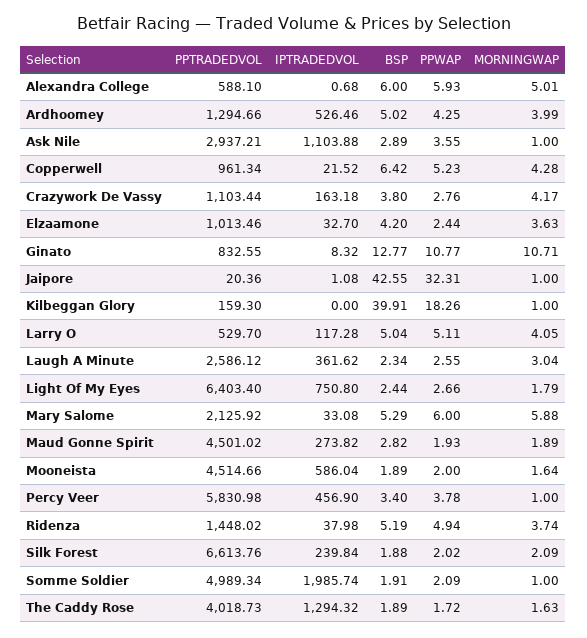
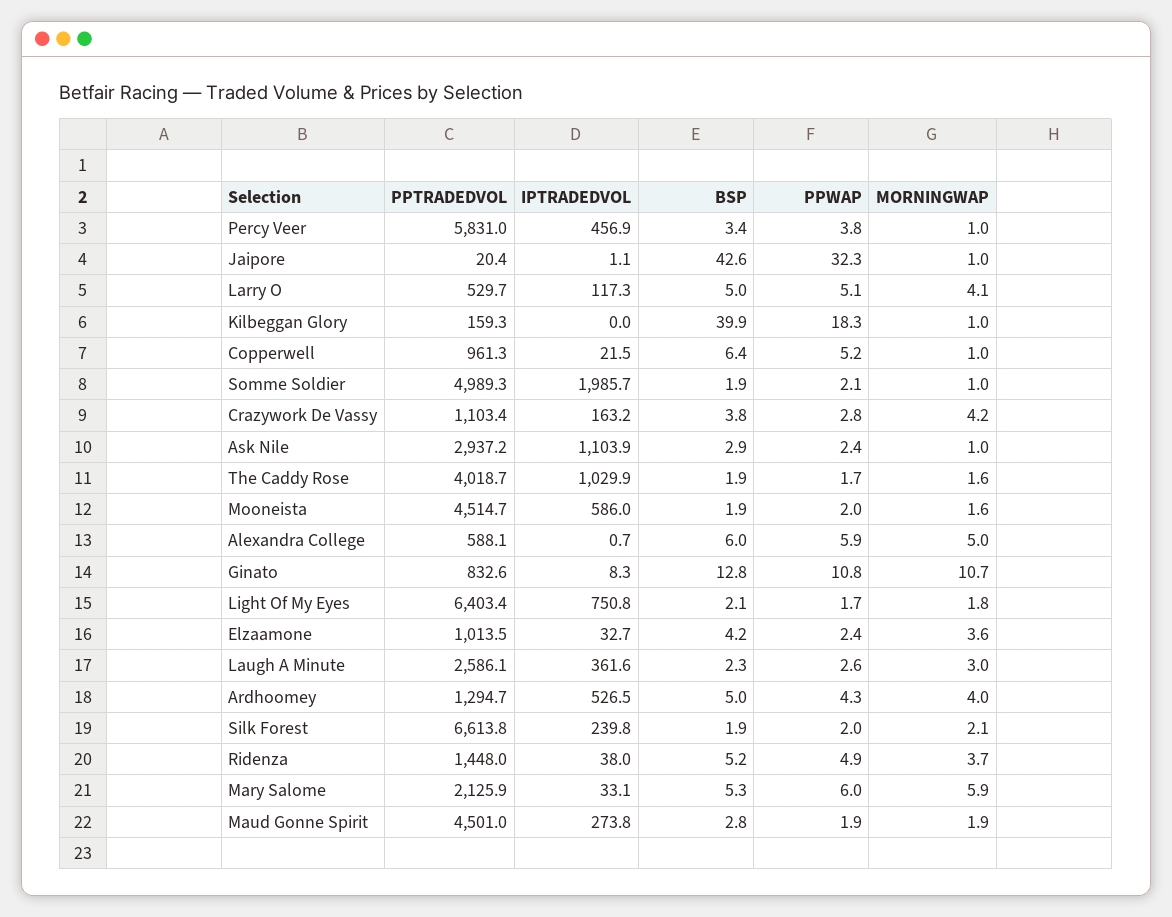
  {
    "PPTRADEDVOL": {
      "Alexandra College": 588.1,
      "Ardhoomey": 1294.66,
      "Ask Nile": 2937.21,
      "Copperwell": 961.34,
      "Crazywork De Vassy": 1103.44,
      "Elzaamone": 1013.46,
      "Ginato": 832.55,
      "Jaipore": 20.36,
      "Kilbeggan Glory": 159.3,
      "Larry O": 529.7,
      "Laugh A Minute": 2586.12,
      "Light Of My Eyes": 6403.4,
      "Mary Salome": 2125.92,
      "Maud Gonne Spirit": 4501.02,
      "Mooneista": 4514.66,
      "Percy Veer": 5830.98,
      "Ridenza": 1448.02,
      "Silk Forest": 6613.76,
      "Somme Soldier": 4989.34,
      "The Caddy Rose": 4018.73
    },
    "IPTRADEDVOL": {
      "Alexandra College": 0.68,
      "Ardhoomey": 526.46,
      "Ask Nile": 1103.88,
      "Copperwell": 21.52,
      "Crazywork De Vassy": 163.18,
      "Elzaamone": 32.7,
      "Ginato": 8.32,
      "Jaipore": 1.08,
      "Kilbeggan Glory": 0,
      "Larry O": 117.28,
      "Laugh A Minute": 361.62,
      "Light Of My Eyes": 750.8,
      "Mary Salome": 33.08,
      "Maud Gonne Spirit": 273.82,
      "Mooneista": 586.04,
      "Percy Veer": 456.9,
      "Ridenza": 37.98,
      "Silk Forest": 239.84,
      "Somme Soldier": 1985.74,
-     "The Caddy Rose": 1294.32
+     "The Caddy Rose": 1029.9
    },
    "BSP": {
      "Alexandra College": 6,
      "Ardhoomey": 5.02,
      "Ask Nile": 2.89,
      "Copperwell": 6.42,
      "Crazywork De Vassy": 3.8,
      "Elzaamone": 4.2,
      "Ginato": 12.77,
      "Jaipore": 42.55,
      "Kilbeggan Glory": 39.91,
      "Larry O": 5.04,
      "Laugh A Minute": 2.34,
-     "Light Of My Eyes": 2.44,
+     "Light Of My Eyes": 2.1,
      "Mary Salome": 5.29,
      "Maud Gonne Spirit": 2.82,
      "Mooneista": 1.89,
      "Percy Veer": 3.4,
      "Ridenza": 5.19,
      "Silk Forest": 1.88,
      "Somme Soldier": 1.91,
      "The Caddy Rose": 1.89
    },
    "PPWAP": {
      "Alexandra College": 5.93,
      "Ardhoomey": 4.25,
-     "Ask Nile": 3.55,
+     "Ask Nile": 2.4,
      "Copperwell": 5.23,
      "Crazywork De Vassy": 2.76,
      "Elzaamone": 2.44,
      "Ginato": 10.77,
      "Jaipore": 32.31,
      "Kilbeggan Glory": 18.26,
      "Larry O": 5.11,
      "Laugh A Minute": 2.55,
-     "Light Of My Eyes": 2.66,
+     "Light Of My Eyes": 1.7,
      "Mary Salome": 6,
      "Maud Gonne Spirit": 1.93,
      "Mooneista": 2,
      "Percy Veer": 3.78,
      "Ridenza": 4.94,
      "Silk Forest": 2.02,
      "Somme Soldier": 2.09,
      "The Caddy Rose": 1.72
    },
    "MORNINGWAP": {
      "Alexandra College": 5.01,
      "Ardhoomey": 3.99,
      "Ask Nile": 1,
-     "Copperwell": 4.28,
+     "Copperwell": 1,
      "Crazywork De Vassy": 4.17,
      "Elzaamone": 3.63,
      "Ginato": 10.71,
      "Jaipore": 1,
      "Kilbeggan Glory": 1,
      "Larry O": 4.05,
      "Laugh A Minute": 3.04,
      "Light Of My Eyes": 1.79,
      "Mary Salome": 5.88,
      "Maud Gonne Spirit": 1.89,
      "Mooneista": 1.64,
      "Percy Veer": 1,
      "Ridenza": 3.74,
      "Silk Forest": 2.09,
      "Somme Soldier": 1,
      "The Caddy Rose": 1.63
    }
  }

